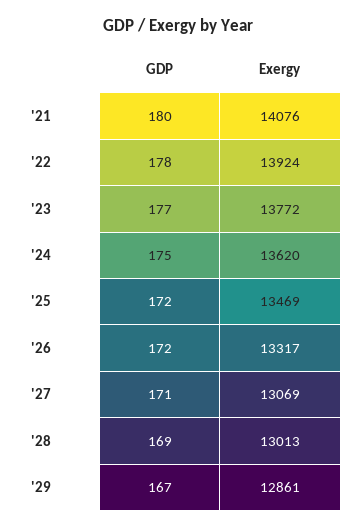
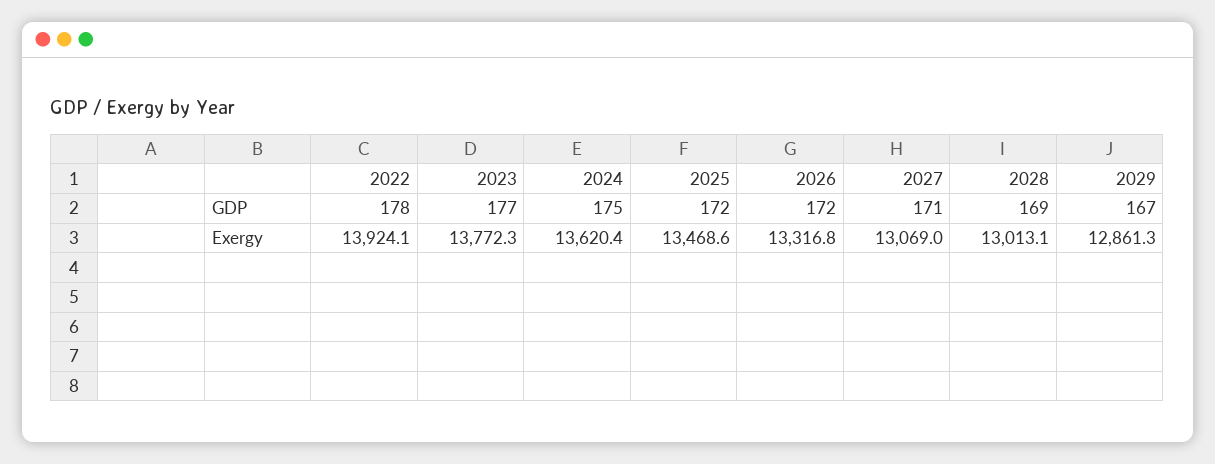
  {
    "GDP": {
-     "'21": 180,
      "'22": 178,
      "'23": 177,
      "'24": 175,
      "'25": 172,
      "'26": 172,
      "'27": 171,
      "'28": 169,
      "'29": 167
    },
    "Exergy": {
-     "'21": 14076,
      "'22": 13924.1,
      "'23": 13772.3,
      "'24": 13620.4,
      "'25": 13468.6,
      "'26": 13316.8,
      "'27": 13069,
      "'28": 13013.1,
      "'29": 12861.3
    }
  }

